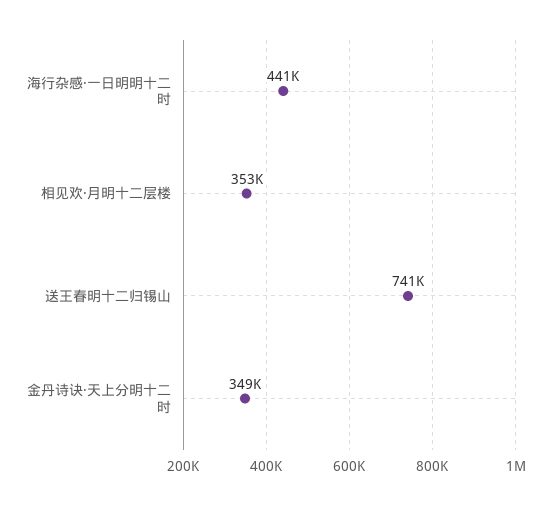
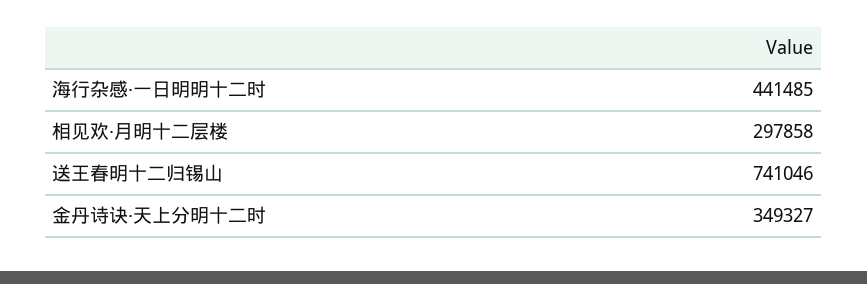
  {
    "海行杂感·一日明明十二时": 441485,
-   "相见欢·月明十二层楼": 353000,
+   "相见欢·月明十二层楼": 297858,
    "送王春明十二归锡山": 741046,
    "金丹诗诀·天上分明十二时": 349327
  }

